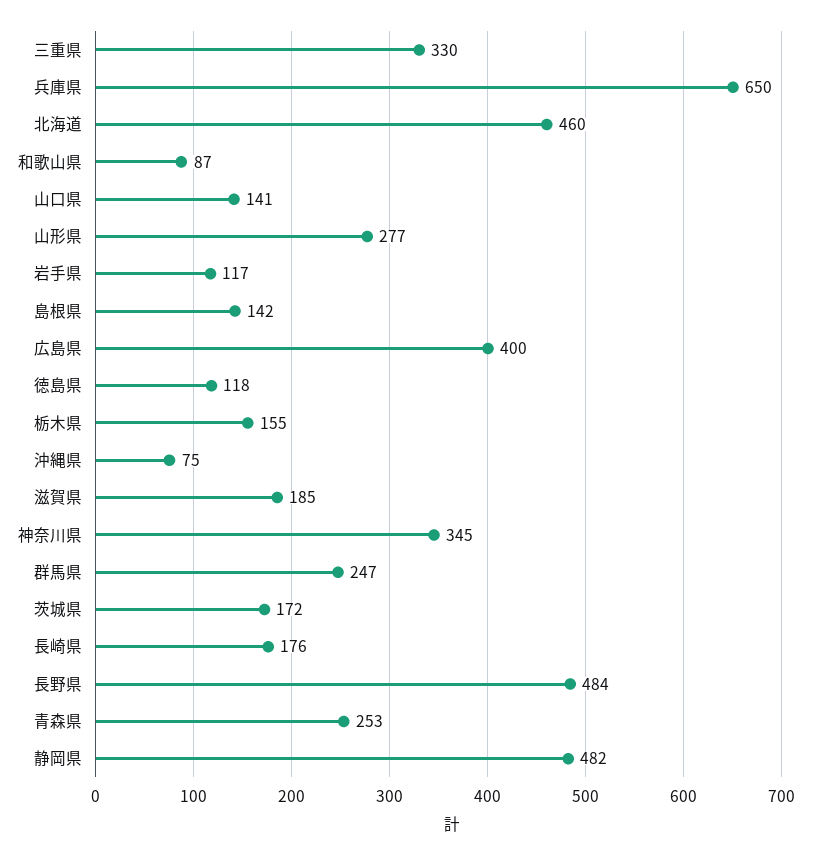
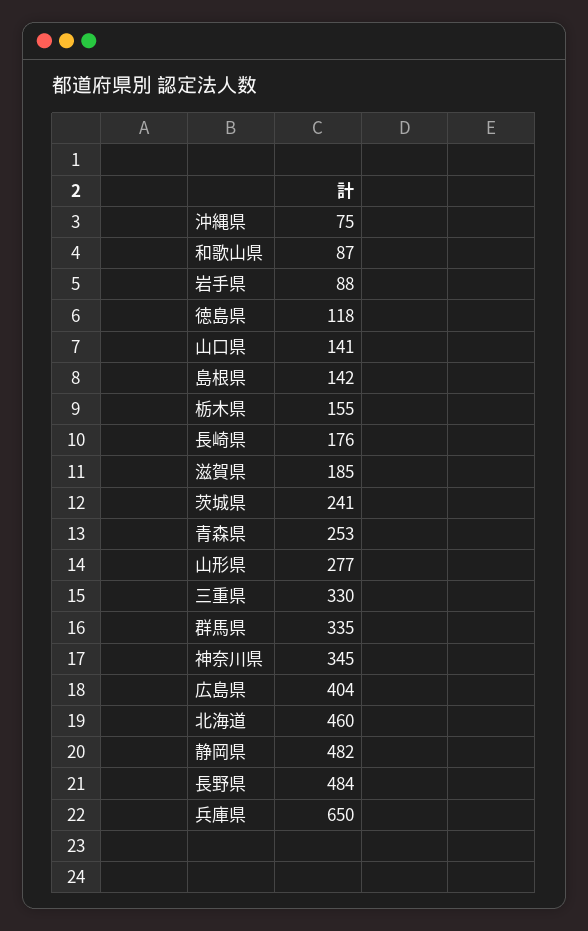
  {
    "三重県": 330,
    "兵庫県": 650,
    "北海道": 460,
    "和歌山県": 87,
    "山口県": 141,
    "山形県": 277,
-   "岩手県": 117,
+   "岩手県": 88,
    "島根県": 142,
-   "広島県": 400,
+   "広島県": 404,
    "徳島県": 118,
    "栃木県": 155,
    "沖縄県": 75,
    "滋賀県": 185,
    "神奈川県": 345,
-   "群馬県": 247,
+   "群馬県": 335,
-   "茨城県": 172,
+   "茨城県": 241,
    "長崎県": 176,
    "長野県": 484,
    "青森県": 253,
    "静岡県": 482
  }

